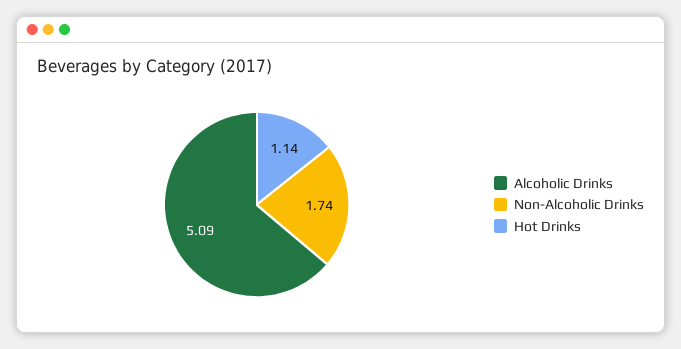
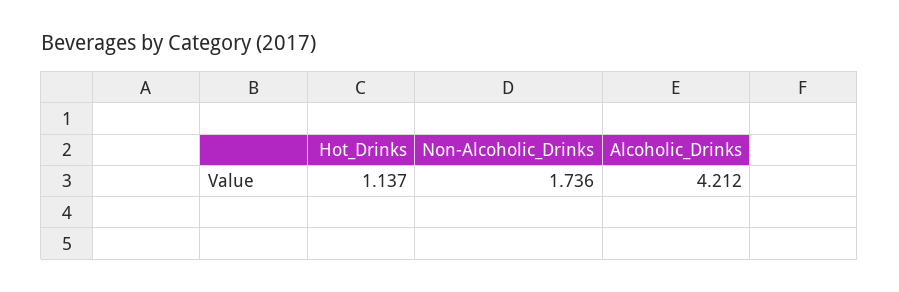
  {
-   "Alcoholic Drinks": 5.09,
+   "Alcoholic Drinks": 4.212,
    "Non-Alcoholic Drinks": 1.736,
    "Hot Drinks": 1.137
  }

